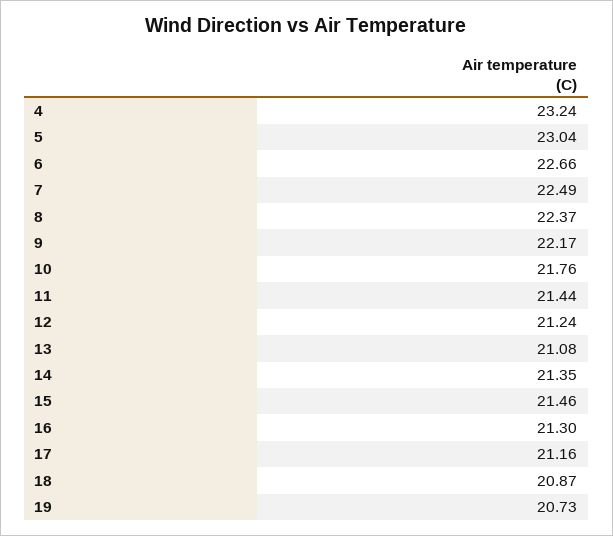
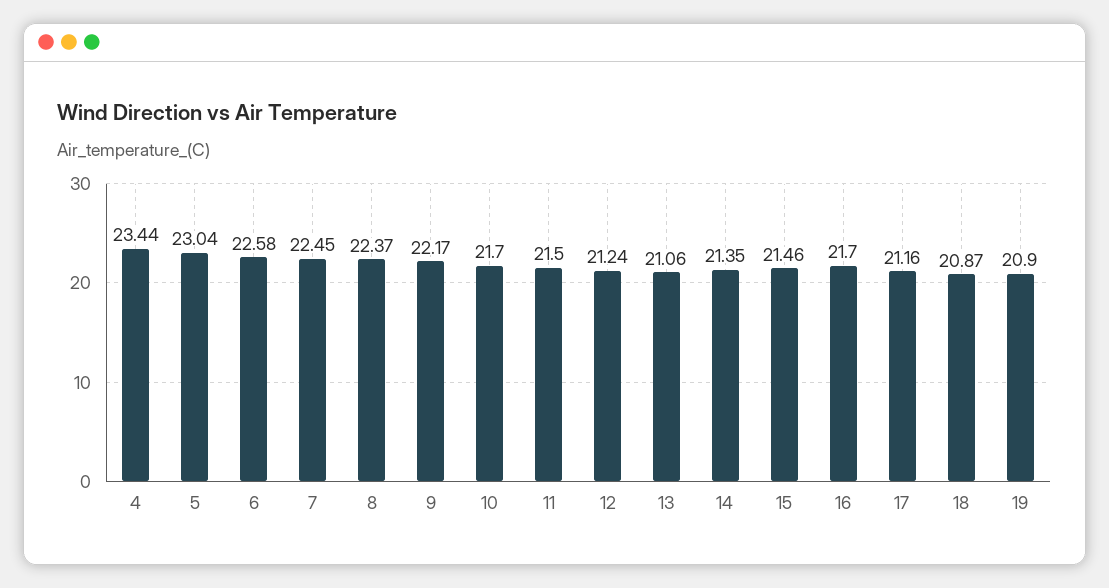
  {
-   "4": 23.24,
+   "4": 23.44,
    "5": 23.04,
-   "6": 22.66,
+   "6": 22.58,
-   "7": 22.49,
+   "7": 22.45,
    "8": 22.37,
    "9": 22.17,
-   "10": 21.76,
+   "10": 21.7,
-   "11": 21.44,
+   "11": 21.5,
    "12": 21.24,
-   "13": 21.08,
+   "13": 21.06,
    "14": 21.35,
    "15": 21.46,
-   "16": 21.3,
+   "16": 21.7,
    "17": 21.16,
    "18": 20.87,
-   "19": 20.73
+   "19": 20.9
  }

